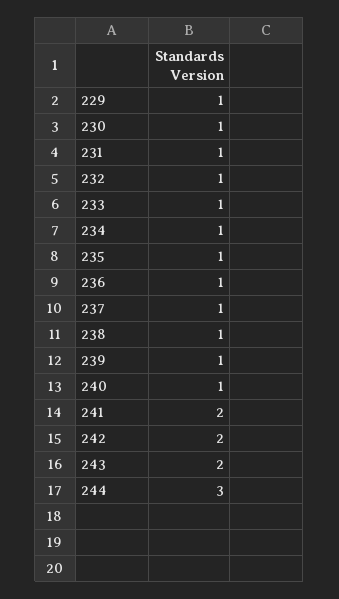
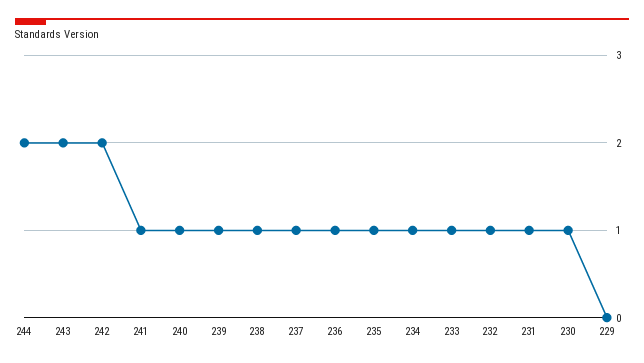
  {
-   "229": 1,
+   "229": 0,
    "230": 1,
    "231": 1,
    "232": 1,
    "233": 1,
    "234": 1,
    "235": 1,
    "236": 1,
    "237": 1,
    "238": 1,
    "239": 1,
    "240": 1,
-   "241": 2,
+   "241": 1,
    "242": 2,
    "243": 2,
-   "244": 3
+   "244": 2
  }

